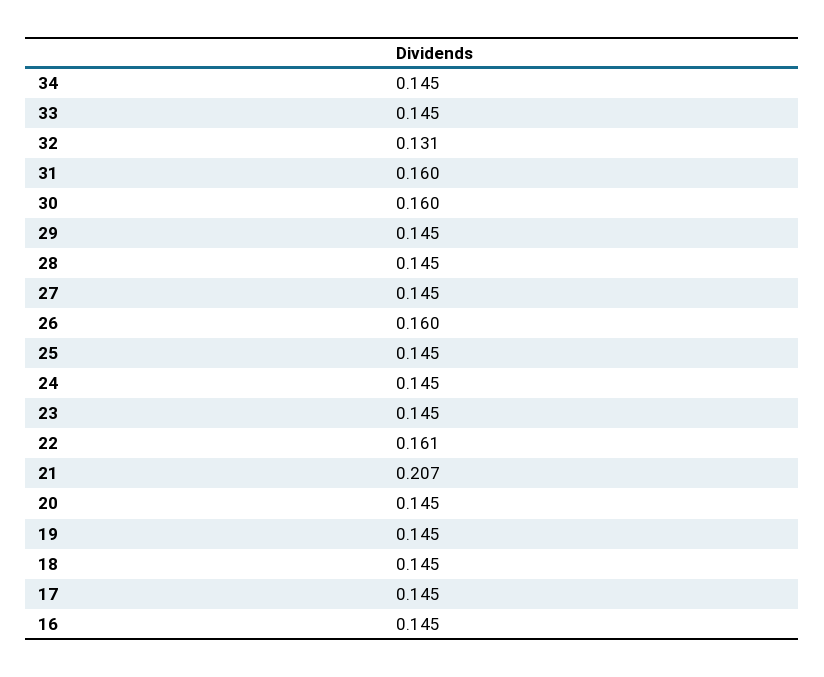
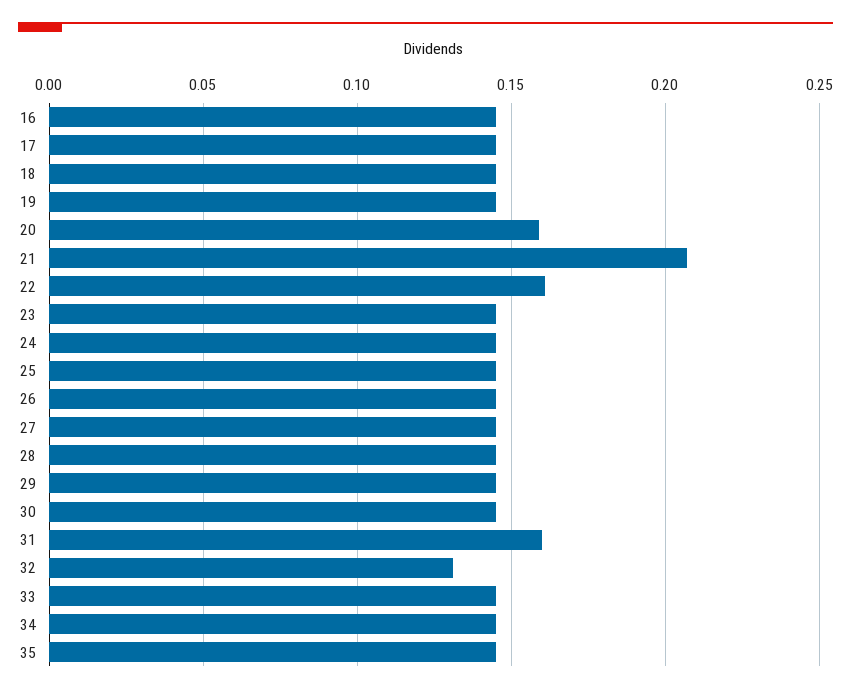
  {
    "34": 0.145,
    "33": 0.145,
    "32": 0.131,
    "31": 0.16,
-   "30": 0.16,
+   "30": 0.145,
    "29": 0.145,
    "28": 0.145,
    "27": 0.145,
-   "26": 0.16,
+   "26": 0.145,
    "25": 0.145,
    "24": 0.145,
    "23": 0.145,
    "22": 0.161,
    "21": 0.207,
-   "20": 0.145,
+   "20": 0.16,
    "19": 0.145,
    "18": 0.145,
    "17": 0.145,
-   "16": 0.145
+   "16": 0.145,
+   "35": 0.145
  }

